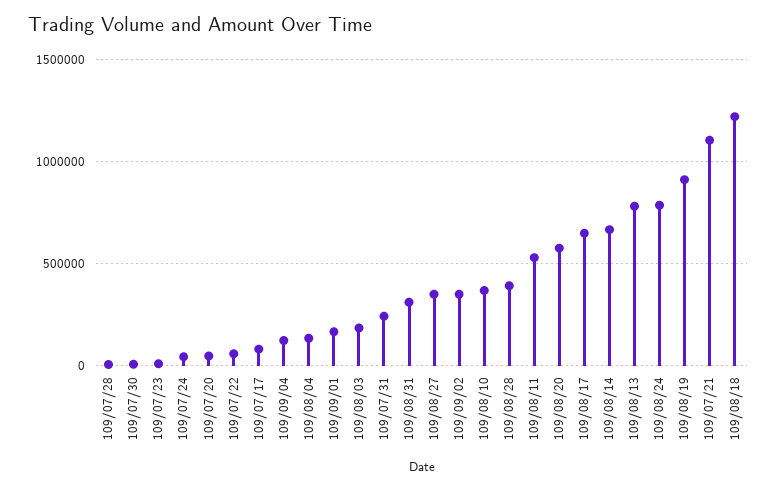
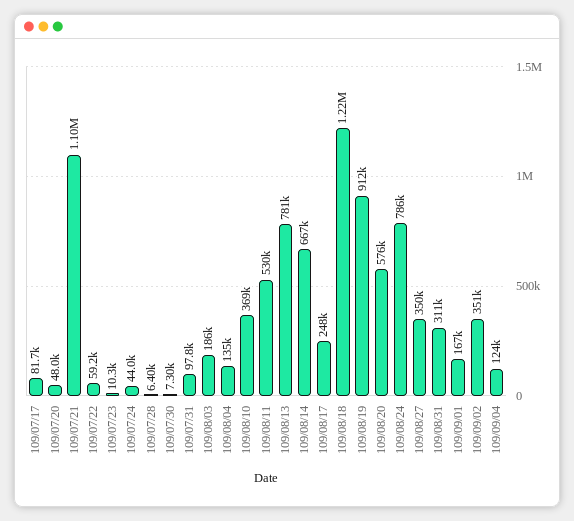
  {
    "109/07/28": 6400,
    "109/07/30": 7300,
    "109/07/23": 10300,
    "109/07/24": 44000,
    "109/07/20": 48000,
    "109/07/22": 59200,
    "109/07/17": 81700,
    "109/09/04": 124000,
    "109/08/04": 135000,
    "109/09/01": 167000,
    "109/08/03": 186000,
-   "109/07/31": 250000,
+   "109/07/31": 97800,
    "109/08/31": 311000,
    "109/08/27": 350000,
    "109/09/02": 351000,
    "109/08/10": 369000,
-   "109/08/28": 400000,
    "109/08/11": 530000,
    "109/08/20": 576000,
-   "109/08/17": 650000,
+   "109/08/17": 248000,
    "109/08/14": 667000,
    "109/08/13": 781000,
    "109/08/24": 786000,
    "109/08/19": 912000,
    "109/07/21": 1100000,
    "109/08/18": 1220000
  }

